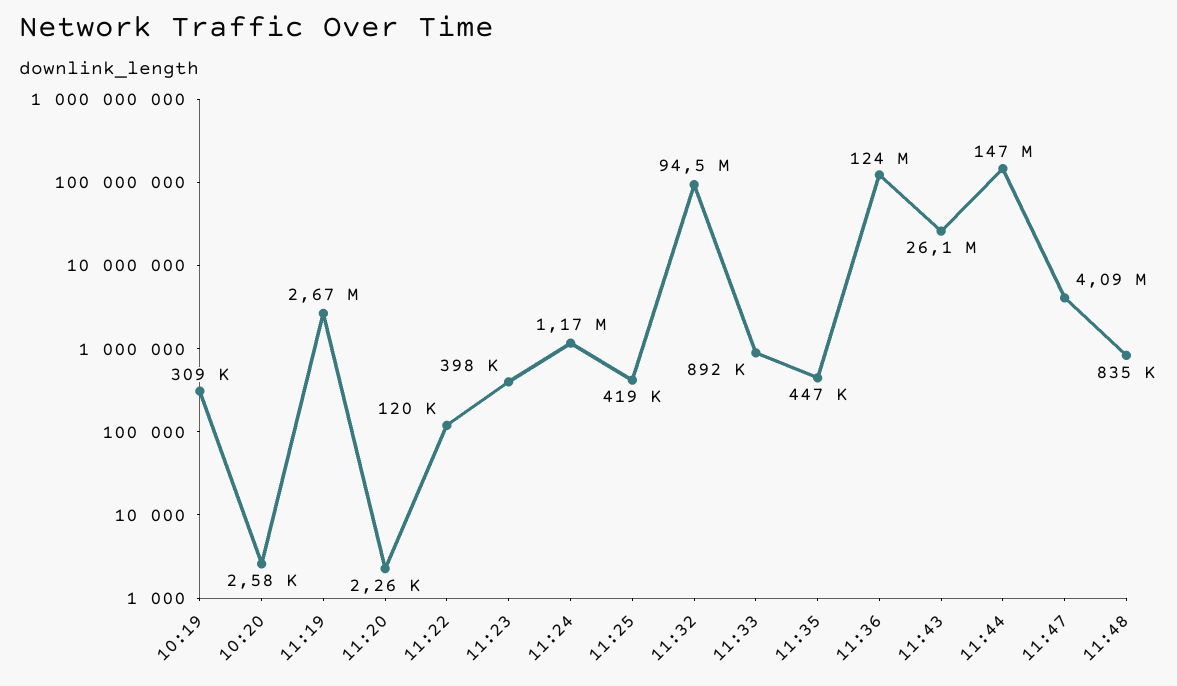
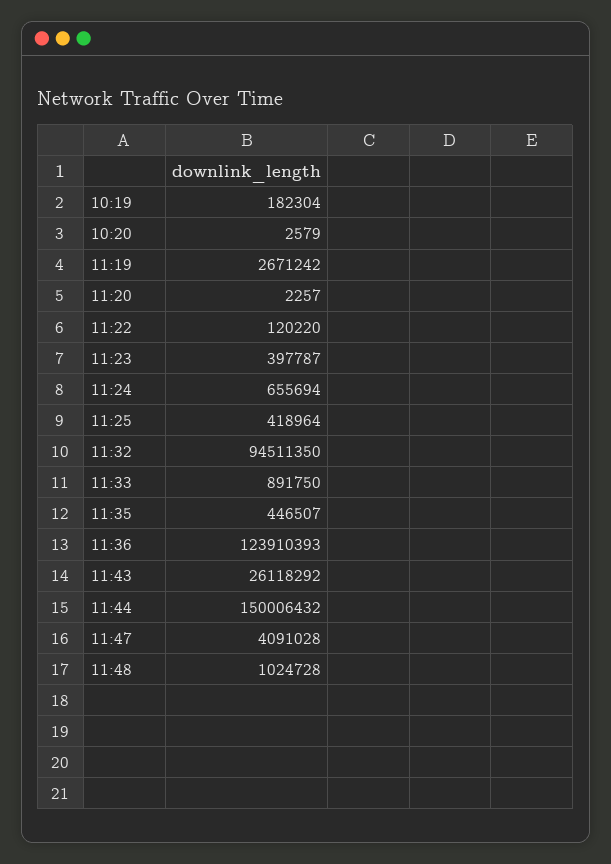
  {
-   "10:19": 309000,
+   "10:19": 182304,
    "10:20": 2579,
    "11:19": 2671242,
    "11:20": 2257,
    "11:22": 120220,
    "11:23": 397787,
-   "11:24": 1170000,
+   "11:24": 655694,
    "11:25": 418964,
    "11:32": 94511350,
    "11:33": 891750,
    "11:35": 446507,
    "11:36": 123910393,
    "11:43": 26118292,
-   "11:44": 147000000,
+   "11:44": 150006432,
    "11:47": 4091028,
-   "11:48": 835000
+   "11:48": 1024728
  }

